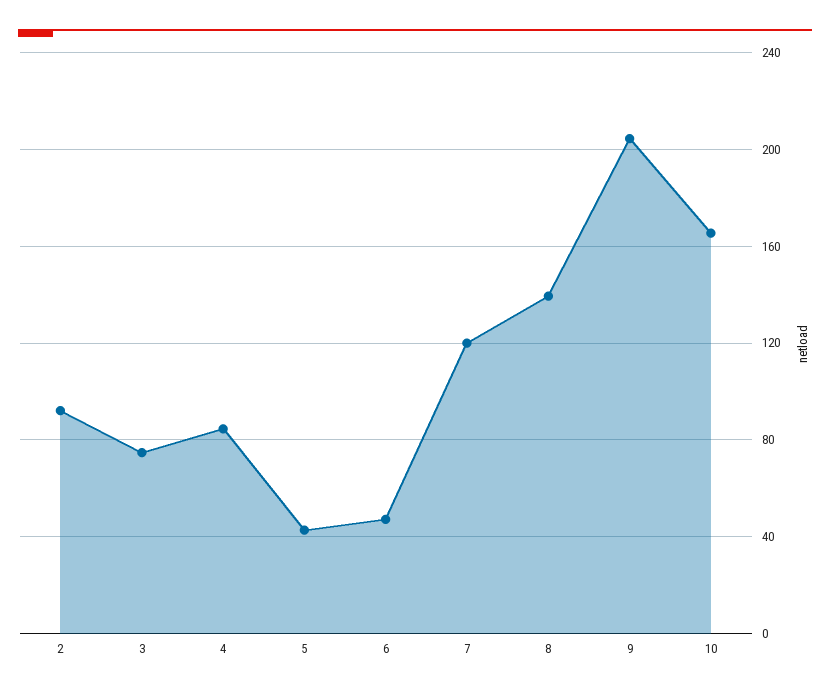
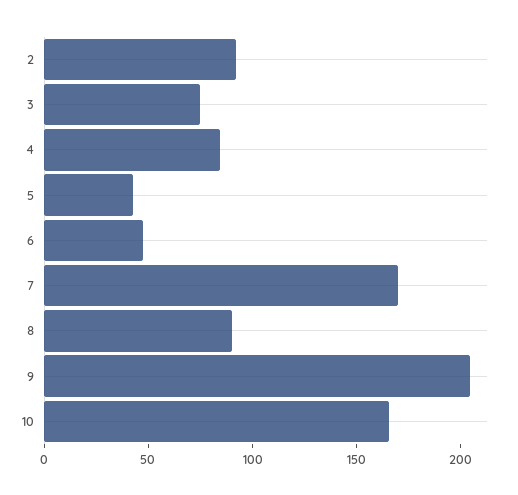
  {
    "2": 90,
    "3": 75,
    "4": 85,
    "5": 45,
    "6": 45,
-   "7": 120,
+   "7": 170,
-   "8": 140,
+   "8": 90,
    "9": 205,
    "10": 165
  }

